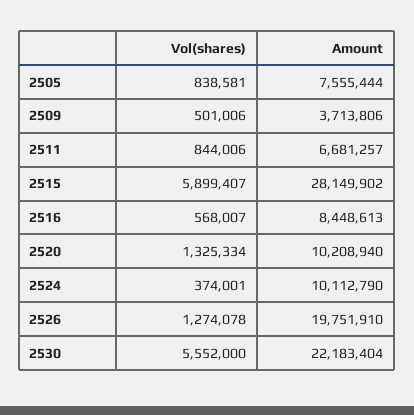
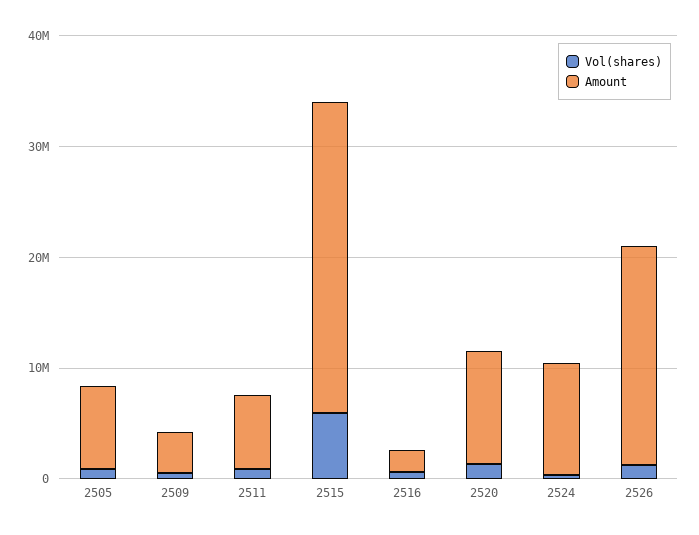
  {
    "Vol(shares)": {
      "2505": 838581,
      "2509": 501006,
      "2511": 844006,
      "2515": 5899407,
      "2516": 568007,
      "2520": 1325334,
      "2524": 374001,
-     "2526": 1274078,
+     "2526": 1274078
-     "2530": 5552000
    },
    "Amount": {
      "2505": 7555444,
      "2509": 3713806,
      "2511": 6681257,
      "2515": 28149902,
-     "2516": 8448613,
+     "2516": 2000000,
      "2520": 10208940,
      "2524": 10112790,
-     "2526": 19751910,
+     "2526": 19751910
-     "2530": 22183404
    }
  }

